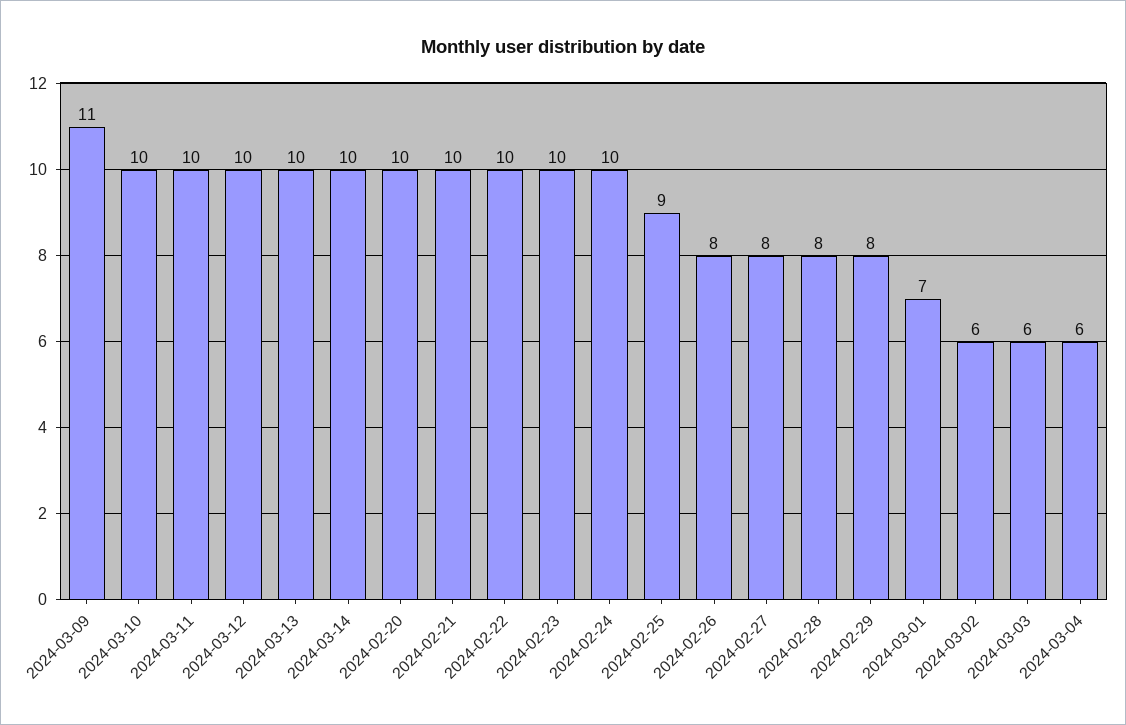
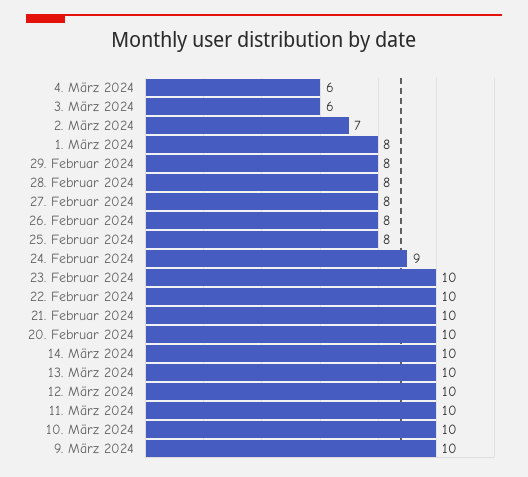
  {
-   "2024-03-09": 11,
+   "2024-03-09": 10,
    "2024-03-10": 10,
    "2024-03-11": 10,
    "2024-03-12": 10,
    "2024-03-13": 10,
    "2024-03-14": 10,
    "2024-02-20": 10,
    "2024-02-21": 10,
    "2024-02-22": 10,
    "2024-02-23": 10,
-   "2024-02-24": 10,
+   "2024-02-24": 9,
-   "2024-02-25": 9,
+   "2024-02-25": 8,
    "2024-02-26": 8,
    "2024-02-27": 8,
    "2024-02-28": 8,
    "2024-02-29": 8,
-   "2024-03-01": 7,
+   "2024-03-01": 8,
-   "2024-03-02": 6,
+   "2024-03-02": 7,
    "2024-03-03": 6,
    "2024-03-04": 6
  }

